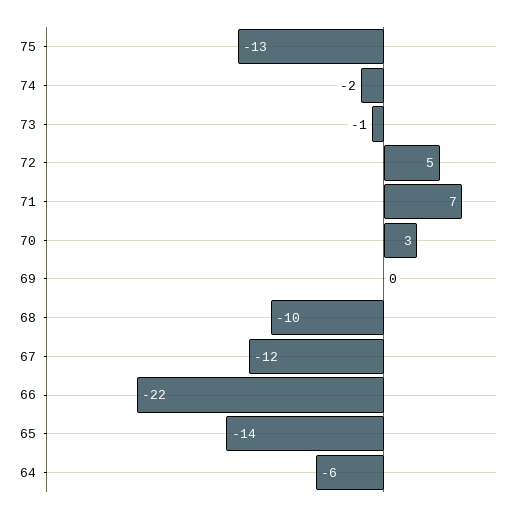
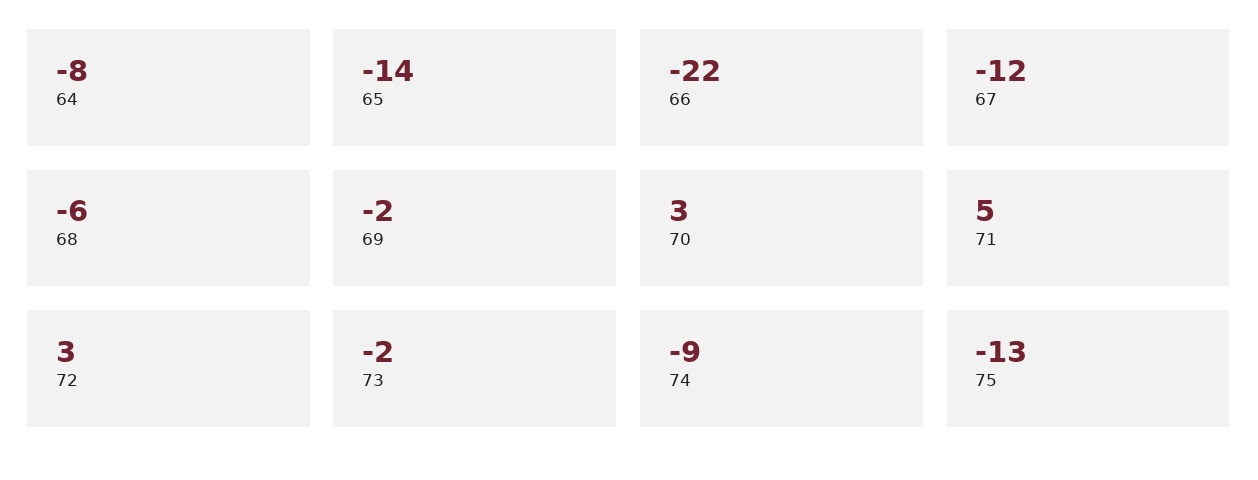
  {
    "75": -13,
-   "74": -2,
+   "74": -9,
-   "73": -1,
+   "73": -2,
-   "72": 5,
+   "72": 3,
-   "71": 7,
+   "71": 5,
    "70": 3,
-   "69": 0,
+   "69": -2,
-   "68": -10,
+   "68": -6,
    "67": -12,
    "66": -22,
    "65": -14,
-   "64": -6
+   "64": -8
  }

